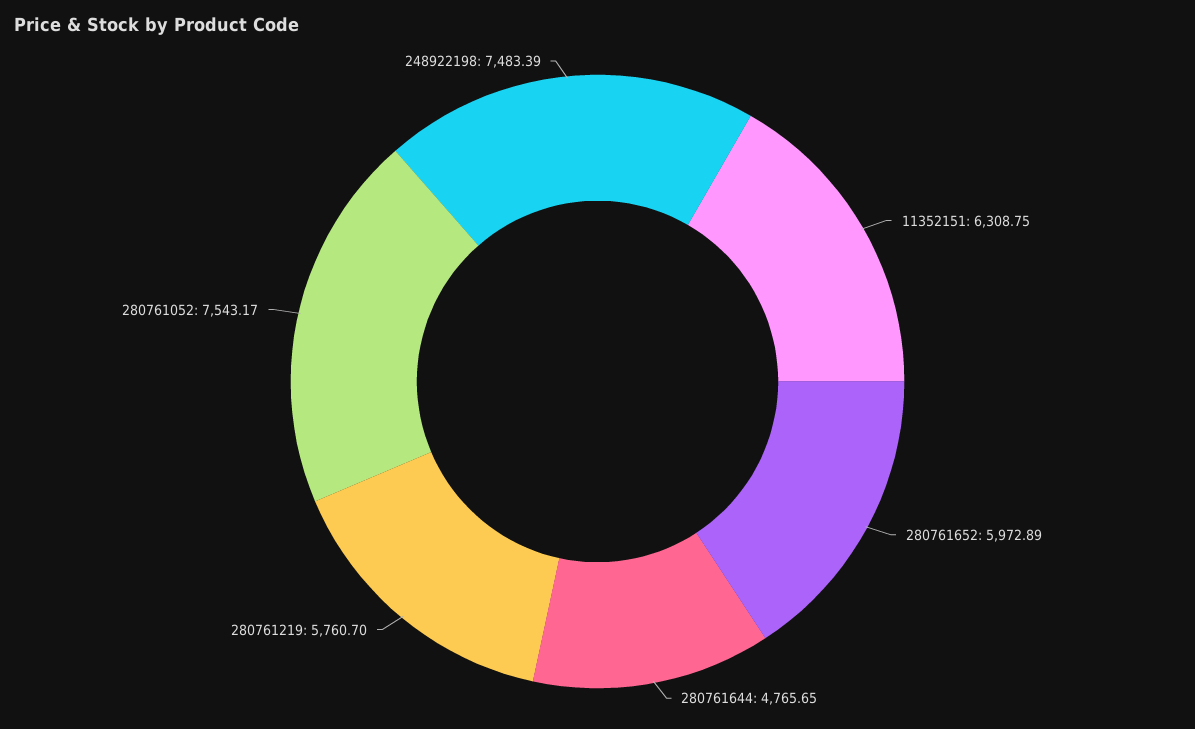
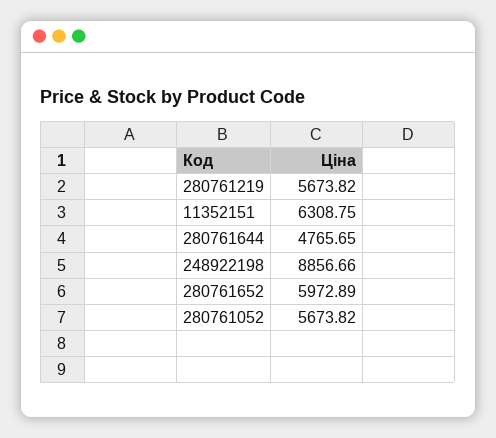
  {
    "11352151": 6308.75,
    "280761652": 5972.89,
    "280761644": 4765.65,
-   "280761219": 5760.7,
+   "280761219": 5673.82,
-   "280761052": 7543.17,
+   "280761052": 5673.82,
-   "248922198": 7483.39
+   "248922198": 8856.66
  }

